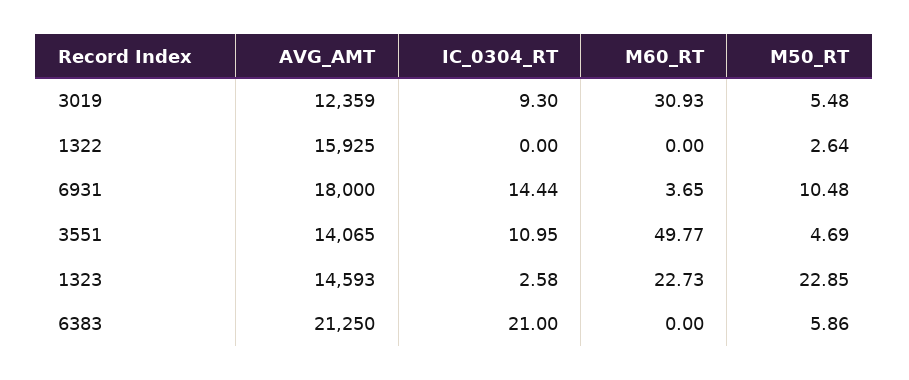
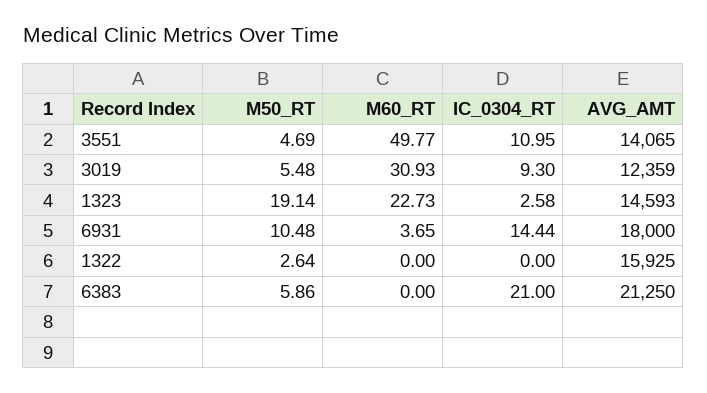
  {
    "AVG_AMT": {
      "3019": 12359,
      "1322": 15925,
      "6931": 18000,
      "3551": 14065,
      "1323": 14593,
      "6383": 21250
    },
    "IC_0304_RT": {
      "3019": 9.3,
      "1322": 0,
      "6931": 14.44,
      "3551": 10.95,
      "1323": 2.58,
      "6383": 21
    },
    "M60_RT": {
      "3019": 30.93,
      "1322": 0,
      "6931": 3.65,
      "3551": 49.77,
      "1323": 22.73,
      "6383": 0
    },
    "M50_RT": {
      "3019": 5.48,
      "1322": 2.64,
      "6931": 10.48,
      "3551": 4.69,
-     "1323": 22.85,
+     "1323": 19.14,
      "6383": 5.86
    }
  }

